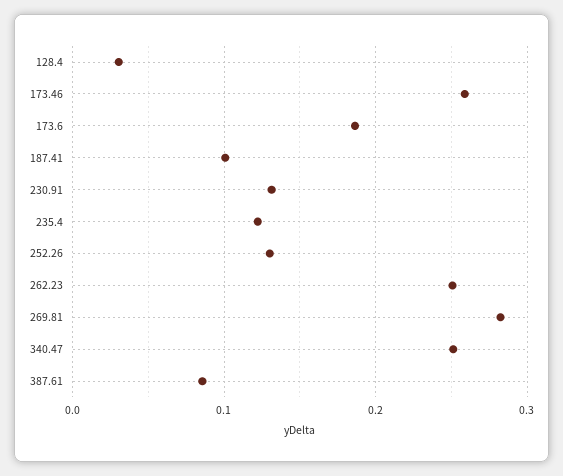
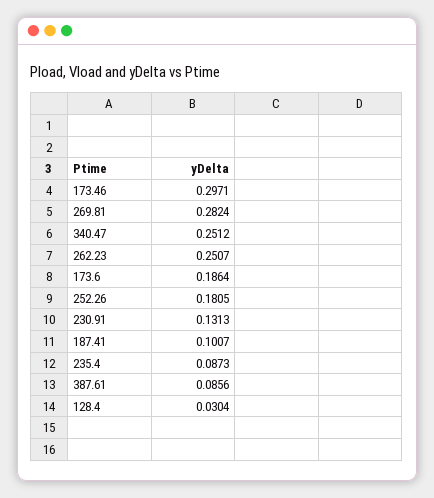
  {
    "128.4": 0.0304,
-   "173.46": 0.26,
+   "173.46": 0.2971,
    "173.6": 0.1864,
    "187.41": 0.1007,
    "230.91": 0.1313,
-   "235.4": 0.12,
+   "235.4": 0.0873,
-   "252.26": 0.13,
+   "252.26": 0.1805,
    "262.23": 0.2507,
    "269.81": 0.2824,
    "340.47": 0.2512,
    "387.61": 0.0856
  }

